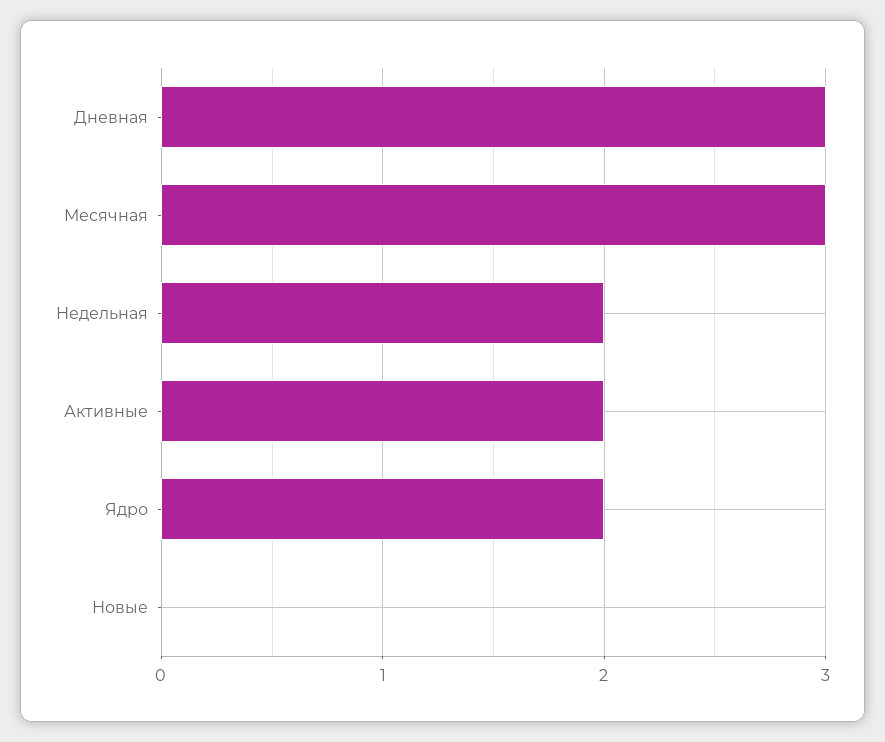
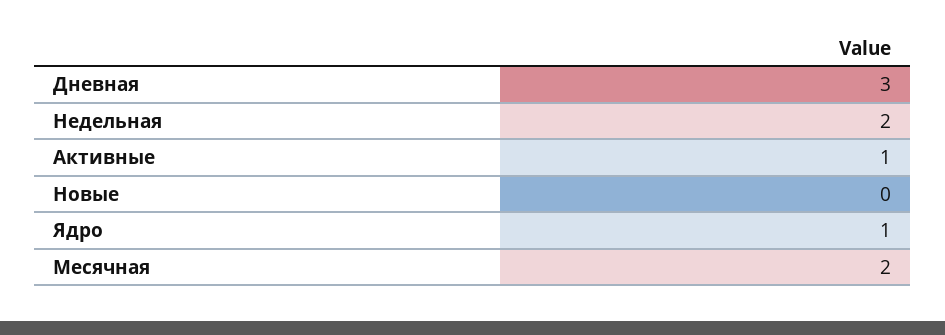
  {
    "Дневная": 3,
-   "Месячная": 3,
+   "Месячная": 2,
    "Недельная": 2,
-   "Активные": 2,
+   "Активные": 1,
-   "Ядро": 2,
+   "Ядро": 1,
    "Новые": 0
  }

